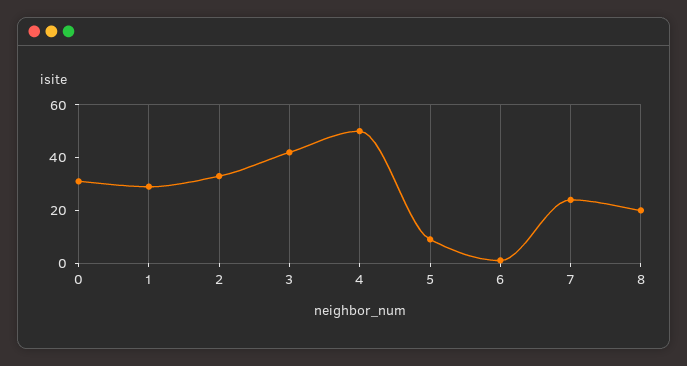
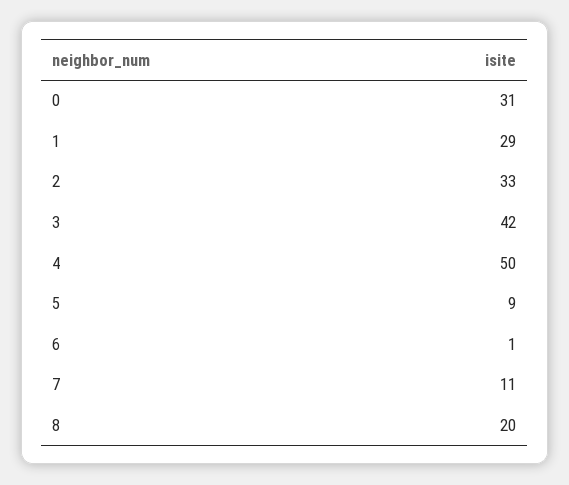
  {
    "0": 31,
    "1": 29,
    "2": 33,
    "3": 42,
    "4": 50,
    "5": 9,
    "6": 1,
-   "7": 25,
+   "7": 11,
    "8": 20
  }

